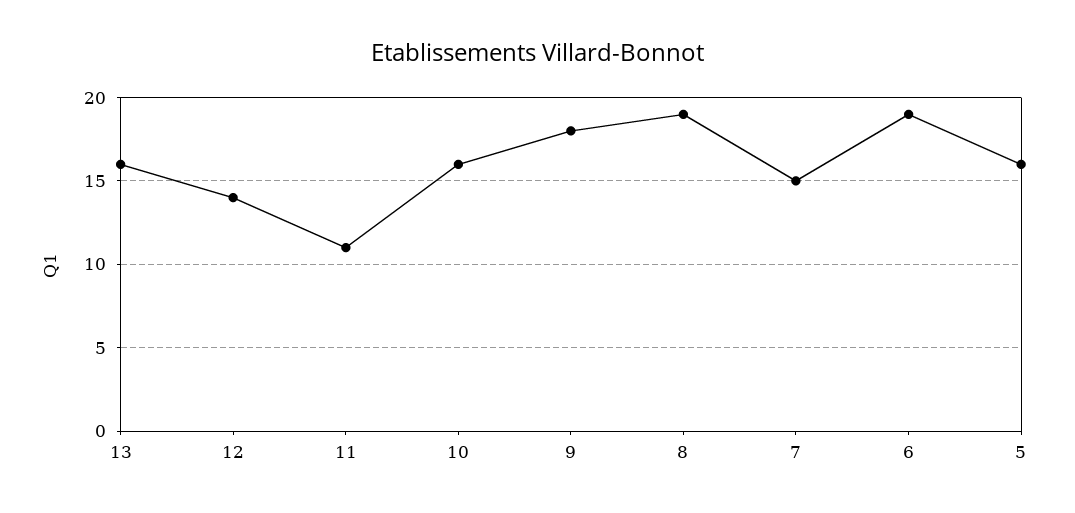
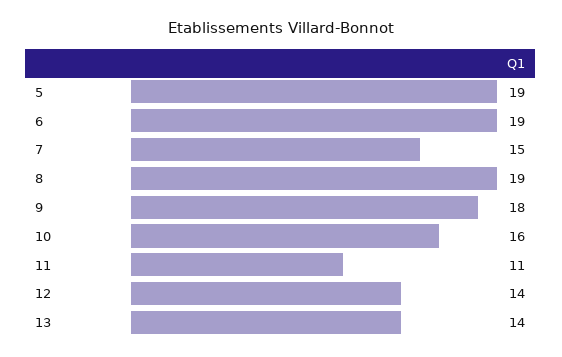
  {
-   "13": 16,
+   "13": 14,
    "12": 14,
    "11": 11,
    "10": 16,
    "9": 18,
    "8": 19,
    "7": 15,
    "6": 19,
-   "5": 16
+   "5": 19
  }

